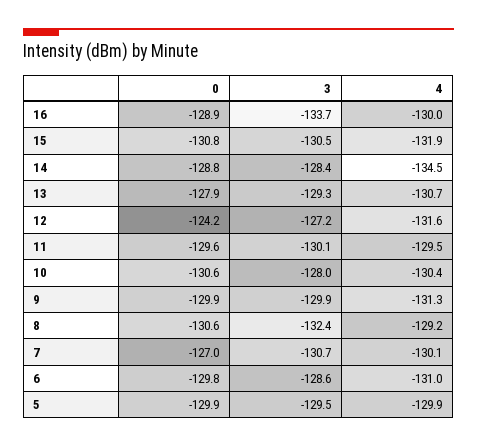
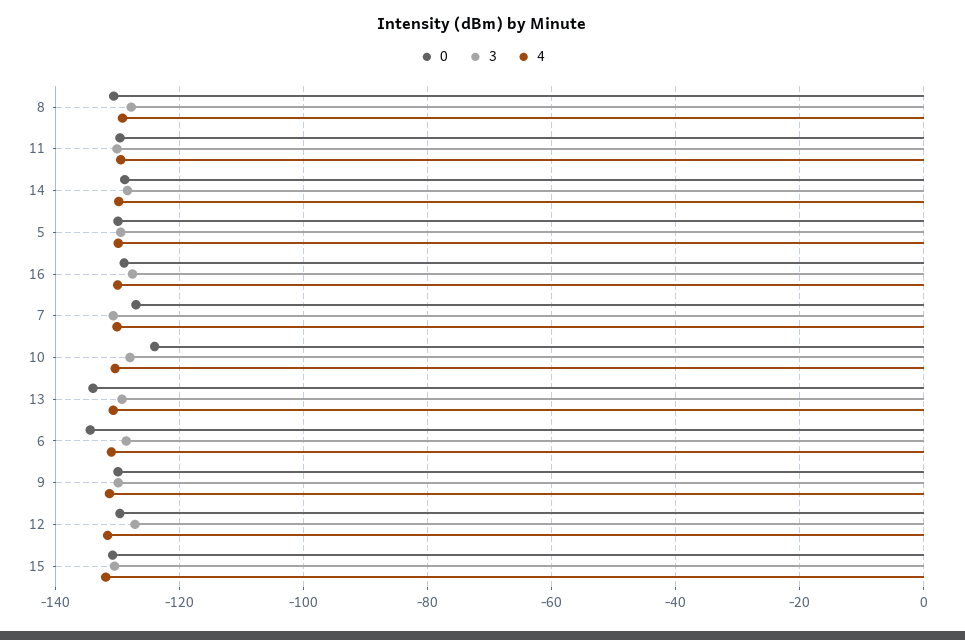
  {
    "0": {
      "16": -128.9,
      "15": -130.8,
      "14": -128.8,
-     "13": -127.9,
+     "13": -134,
-     "12": -124.2,
+     "12": -130,
      "11": -129.6,
-     "10": -130.6,
+     "10": -124,
      "9": -129.9,
      "8": -130.6,
      "7": -127,
-     "6": -129.8,
+     "6": -134,
      "5": -129.9
    },
    "3": {
-     "16": -133.7,
+     "16": -128,
      "15": -130.5,
      "14": -128.4,
      "13": -129.3,
      "12": -127.2,
      "11": -130.1,
      "10": -128,
      "9": -129.9,
-     "8": -132.4,
+     "8": -128,
      "7": -130.7,
      "6": -128.6,
      "5": -129.5
    },
    "4": {
      "16": -130,
      "15": -131.9,
-     "14": -134.5,
+     "14": -130,
      "13": -130.7,
      "12": -131.6,
      "11": -129.5,
      "10": -130.4,
      "9": -131.3,
      "8": -129.2,
      "7": -130.1,
      "6": -131,
      "5": -129.9
    }
  }

